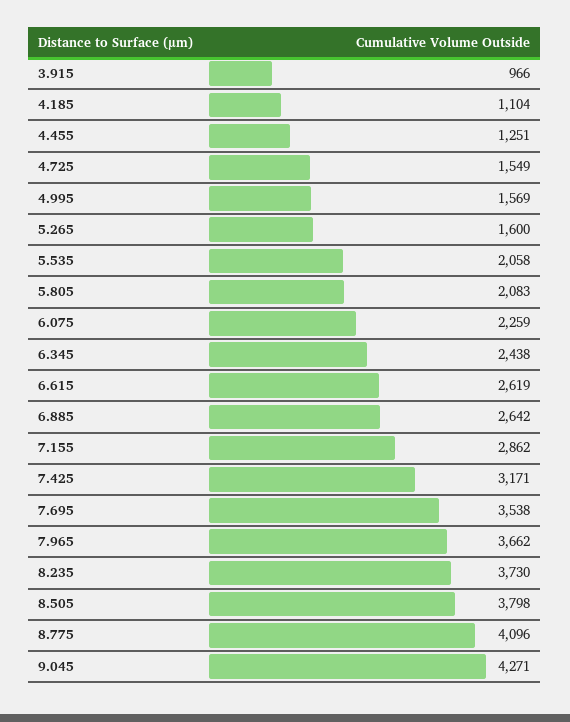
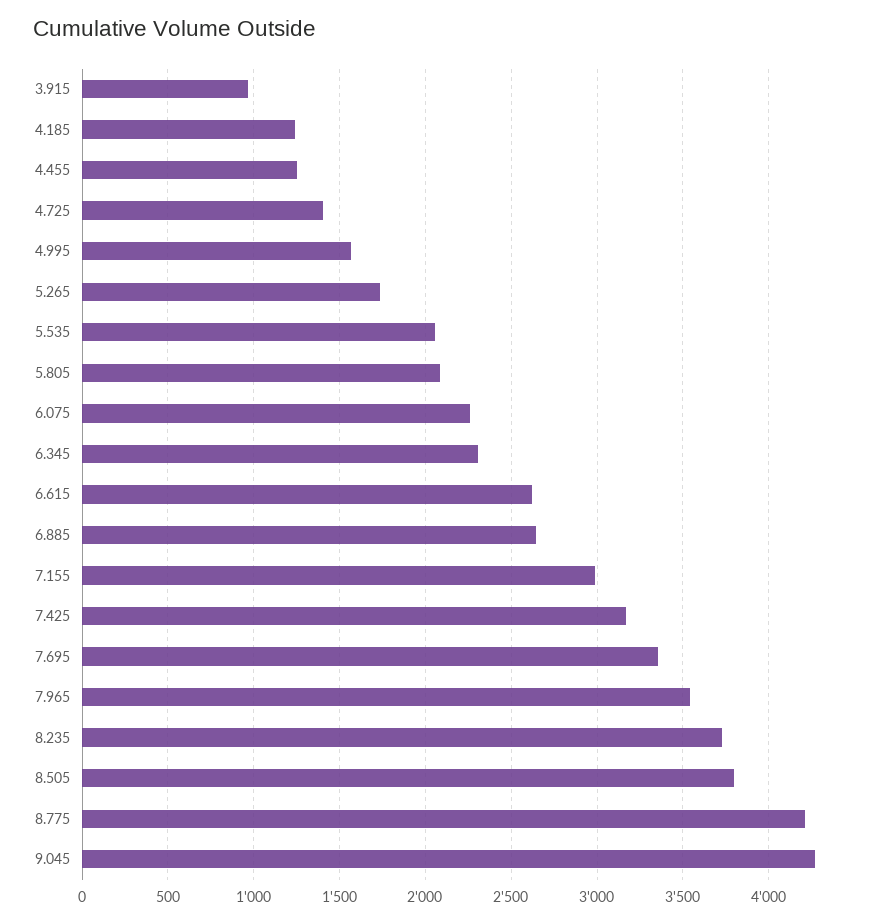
  {
    "3.915": 966,
-   "4.185": 1104,
+   "4.185": 1250,
    "4.455": 1251,
-   "4.725": 1549,
+   "4.725": 1400,
    "4.995": 1569,
-   "5.265": 1600,
+   "5.265": 1750,
    "5.535": 2058,
    "5.805": 2083,
    "6.075": 2259,
-   "6.345": 2438,
+   "6.345": 2300,
    "6.615": 2619,
    "6.885": 2642,
-   "7.155": 2862,
+   "7.155": 3000,
    "7.425": 3171,
-   "7.695": 3538,
+   "7.695": 3350,
-   "7.965": 3662,
+   "7.965": 3550,
    "8.235": 3730,
    "8.505": 3798,
-   "8.775": 4096,
+   "8.775": 4200,
    "9.045": 4271
  }

